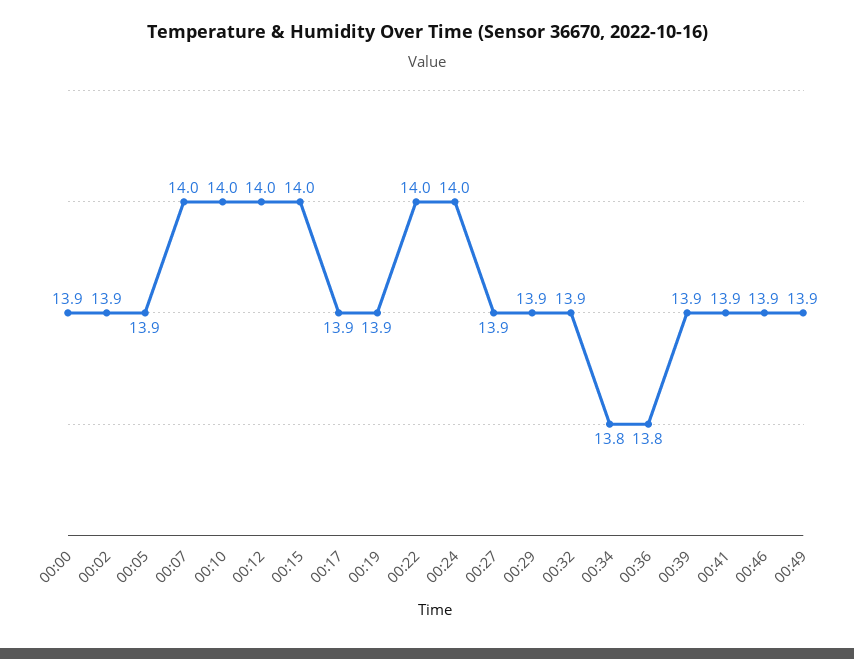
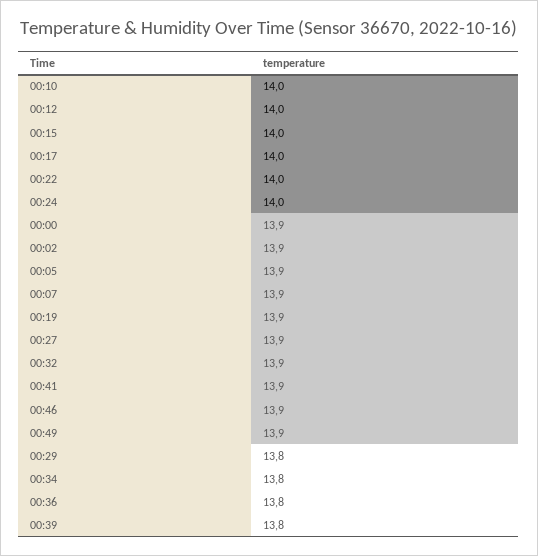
  {
    "00:00": 13.9,
    "00:02": 13.9,
    "00:05": 13.9,
-   "00:07": 14,
+   "00:07": 13.9,
    "00:10": 14,
    "00:12": 14,
    "00:15": 14,
-   "00:17": 13.9,
+   "00:17": 14,
    "00:19": 13.9,
    "00:22": 14,
    "00:24": 14,
    "00:27": 13.9,
-   "00:29": 13.9,
+   "00:29": 13.8,
    "00:32": 13.9,
    "00:34": 13.8,
    "00:36": 13.8,
-   "00:39": 13.9,
+   "00:39": 13.8,
    "00:41": 13.9,
    "00:46": 13.9,
    "00:49": 13.9
  }

